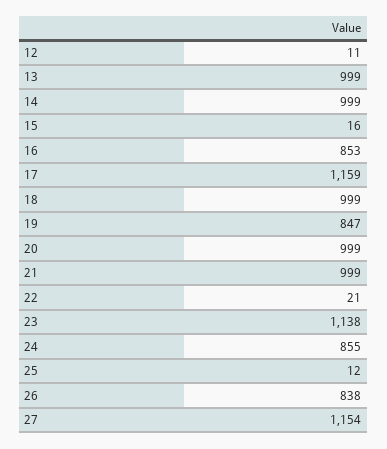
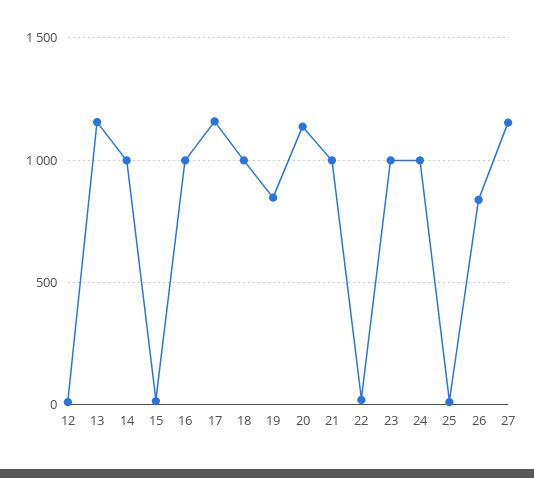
  {
    "12": 11,
-   "13": 999,
+   "13": 1150,
    "14": 999,
    "15": 16,
-   "16": 853,
+   "16": 1000,
    "17": 1159,
    "18": 999,
    "19": 847,
-   "20": 999,
+   "20": 1150,
    "21": 999,
    "22": 21,
-   "23": 1138,
+   "23": 1000,
-   "24": 855,
+   "24": 1000,
    "25": 12,
    "26": 838,
    "27": 1154
  }

